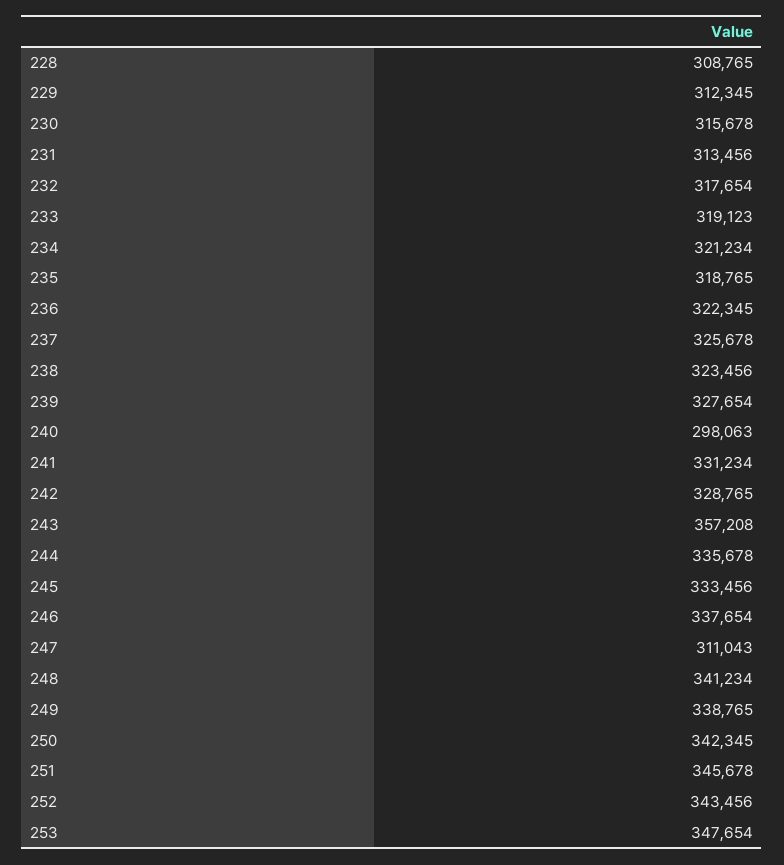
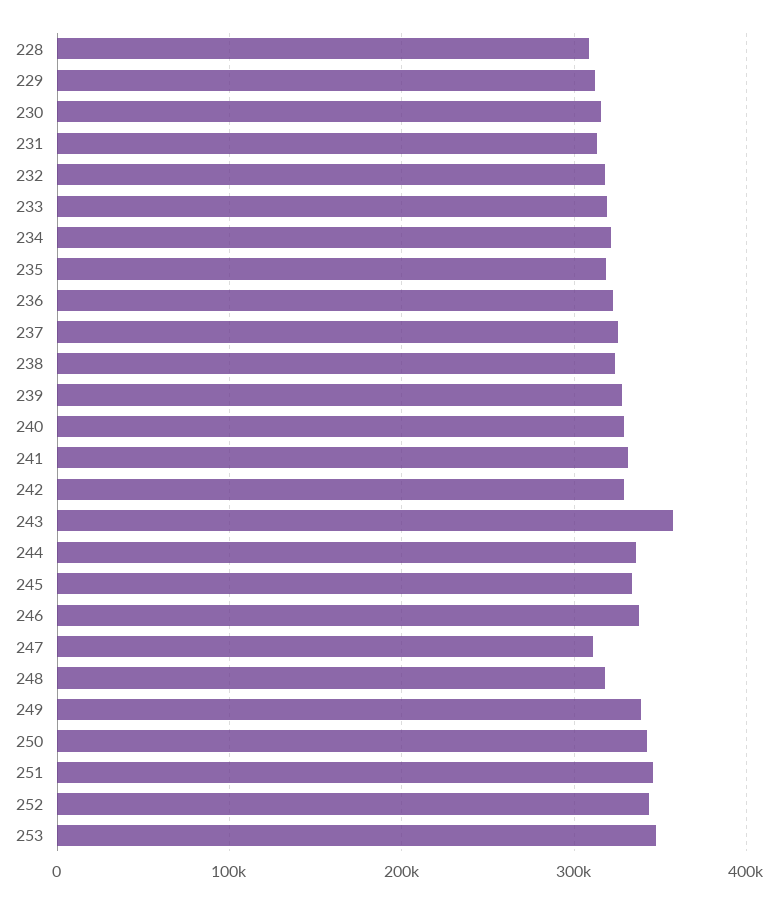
  {
    "228": 308765,
    "229": 312345,
    "230": 315678,
    "231": 313456,
    "232": 317654,
    "233": 319123,
    "234": 321234,
    "235": 318765,
    "236": 322345,
    "237": 325678,
    "238": 323456,
    "239": 327654,
-   "240": 298063,
+   "240": 330000,
    "241": 331234,
    "242": 328765,
    "243": 357208,
    "244": 335678,
    "245": 333456,
    "246": 337654,
    "247": 311043,
-   "248": 341234,
+   "248": 320000,
    "249": 338765,
    "250": 342345,
    "251": 345678,
    "252": 343456,
    "253": 347654
  }

